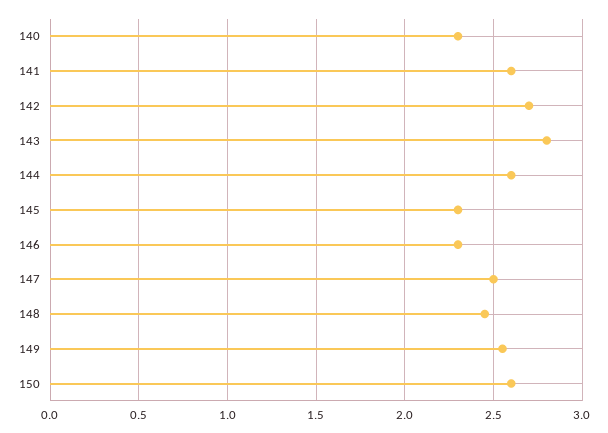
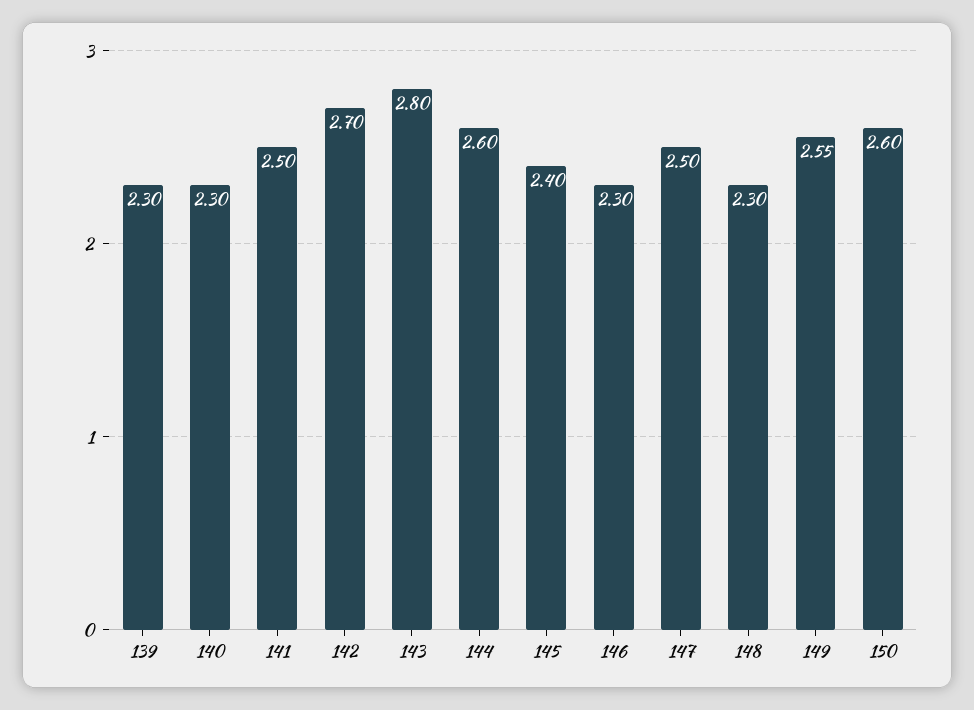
  {
    "140": 2.3,
-   "141": 2.6,
+   "141": 2.5,
    "142": 2.7,
    "143": 2.8,
    "144": 2.6,
-   "145": 2.3,
+   "145": 2.4,
    "146": 2.3,
    "147": 2.5,
-   "148": 2.45,
+   "148": 2.3,
    "149": 2.55,
-   "150": 2.6
+   "150": 2.6,
+   "139": 2.3
  }

